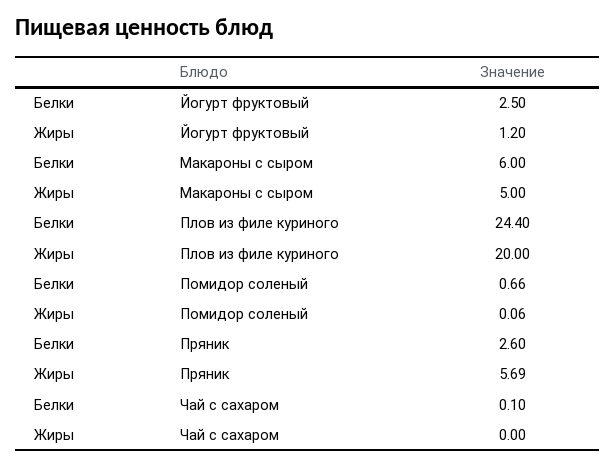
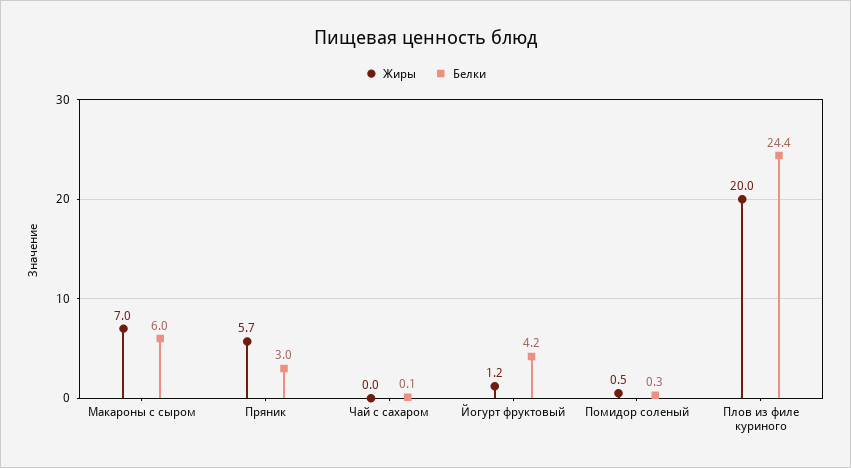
  {
    "Белки": {
-     "Йогурт фруктовый": 2.5,
+     "Йогурт фруктовый": 4.2,
      "Макароны с сыром": 6,
      "Плов из филе куриного": 24.4,
-     "Помидор соленый": 0.66,
+     "Помидор соленый": 0.3,
-     "Пряник": 2.6,
+     "Пряник": 3,
      "Чай с сахаром": 0.1
    },
    "Жиры": {
      "Йогурт фруктовый": 1.2,
-     "Макароны с сыром": 5,
+     "Макароны с сыром": 7,
      "Плов из филе куриного": 20,
-     "Помидор соленый": 0.06,
+     "Помидор соленый": 0.5,
      "Пряник": 5.69,
      "Чай с сахаром": 0
    }
  }

